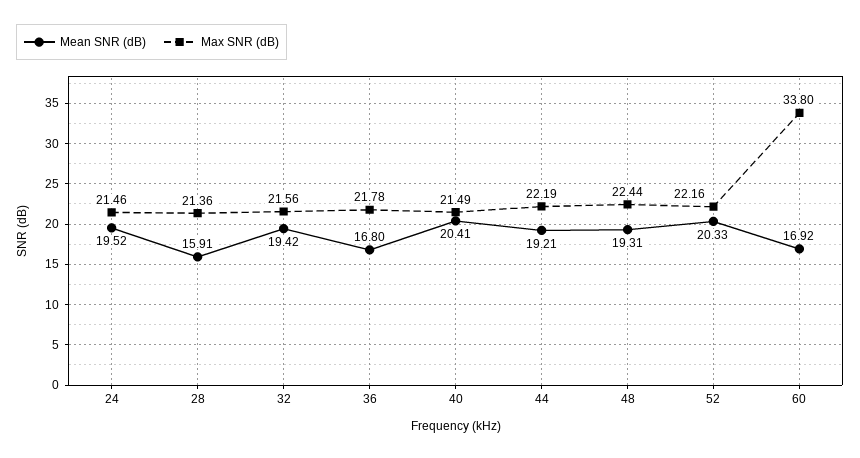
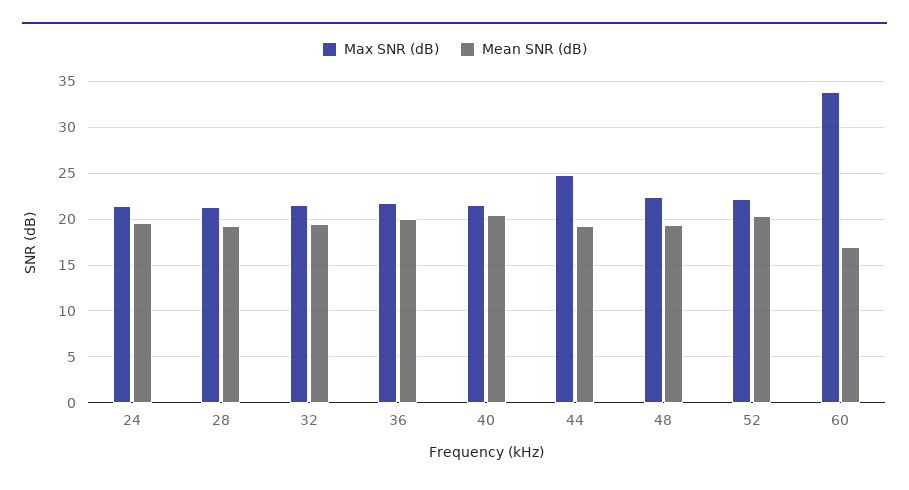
  {
    "Mean SNR (dB)": {
      "24": 19.52,
-     "28": 15.91,
+     "28": 19,
      "32": 19.42,
-     "36": 16.8,
+     "36": 20,
      "40": 20.41,
      "44": 19.21,
      "48": 19.31,
      "52": 20.33,
      "60": 16.92
    },
    "Max SNR (dB)": {
      "24": 21.46,
      "28": 21.36,
      "32": 21.56,
      "36": 21.78,
      "40": 21.49,
-     "44": 22.19,
+     "44": 25,
      "48": 22.44,
      "52": 22.16,
      "60": 33.8
    }
  }

